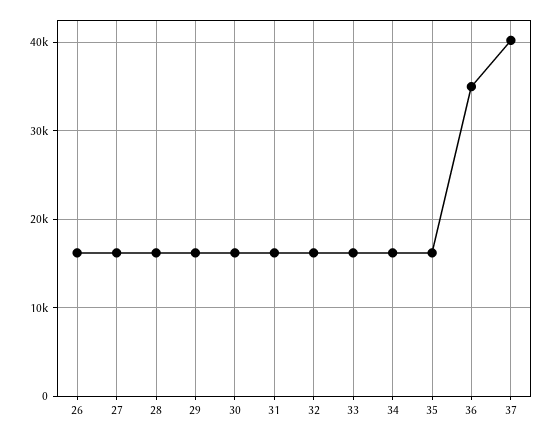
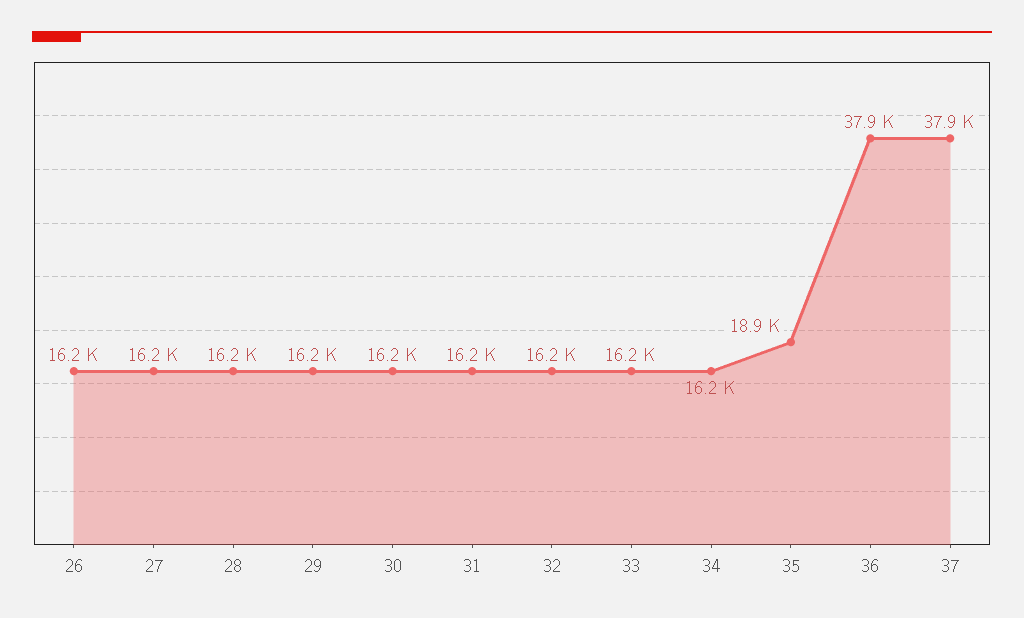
  {
    "26": 16200,
    "27": 16200,
    "28": 16200,
    "29": 16200,
    "30": 16200,
    "31": 16200,
    "32": 16200,
    "33": 16200,
    "34": 16200,
-   "35": 16000,
+   "35": 18900,
-   "36": 35000,
+   "36": 37900,
-   "37": 40000
+   "37": 37900
  }

